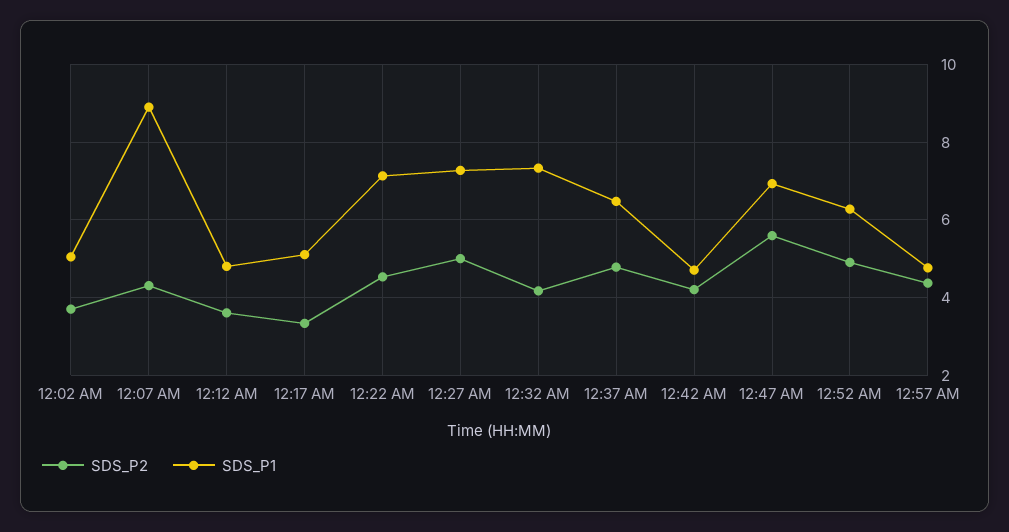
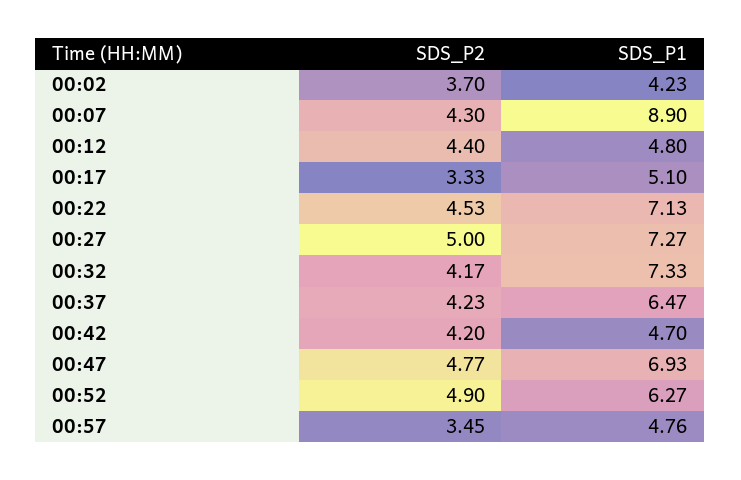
  {
    "SDS_P2": {
      "12:02 AM": 3.7,
      "12:07 AM": 4.3,
-     "12:12 AM": 3.6,
+     "12:12 AM": 4.4,
      "12:17 AM": 3.33,
      "12:22 AM": 4.53,
      "12:27 AM": 5,
      "12:32 AM": 4.17,
-     "12:37 AM": 4.8,
+     "12:37 AM": 4.23,
      "12:42 AM": 4.2,
-     "12:47 AM": 5.6,
+     "12:47 AM": 4.77,
      "12:52 AM": 4.9,
-     "12:57 AM": 4.4
+     "12:57 AM": 3.45
    },
    "SDS_P1": {
-     "12:02 AM": 5,
+     "12:02 AM": 4.23,
      "12:07 AM": 8.9,
      "12:12 AM": 4.8,
      "12:17 AM": 5.1,
      "12:22 AM": 7.13,
      "12:27 AM": 7.27,
      "12:32 AM": 7.33,
      "12:37 AM": 6.47,
      "12:42 AM": 4.7,
      "12:47 AM": 6.93,
      "12:52 AM": 6.27,
      "12:57 AM": 4.76
    }
  }

